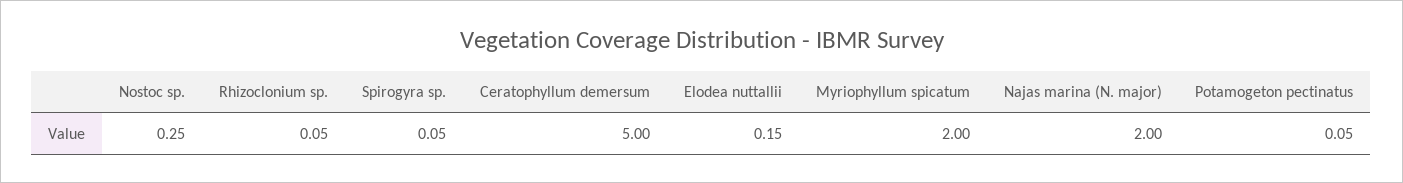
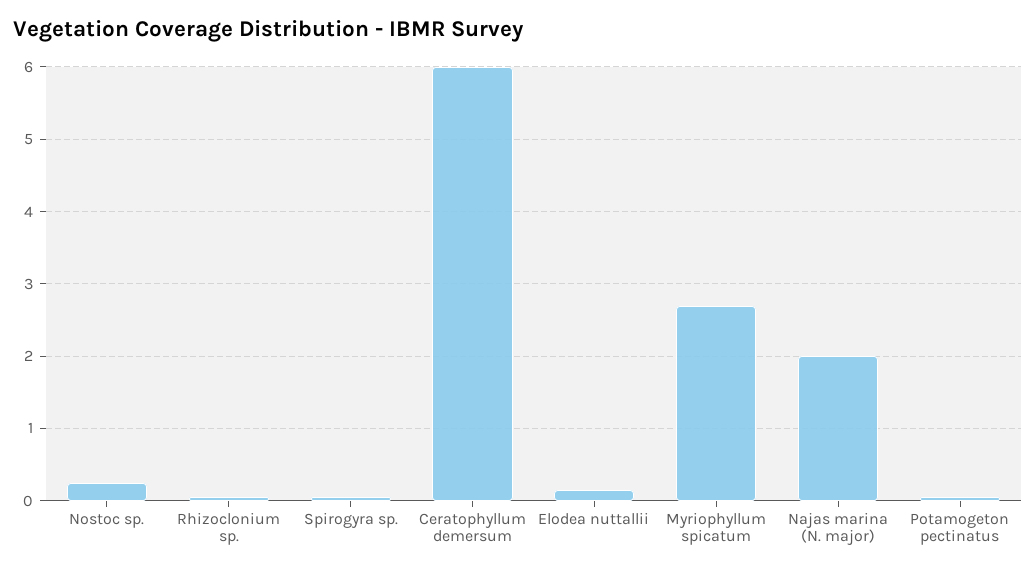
  {
    "Nostoc sp.": 0.25,
    "Rhizoclonium sp.": 0.05,
    "Spirogyra sp.": 0.05,
-   "Ceratophyllum demersum": 5,
+   "Ceratophyllum demersum": 6,
    "Elodea nuttallii": 0.15,
-   "Myriophyllum spicatum": 2,
+   "Myriophyllum spicatum": 2.7,
    "Najas marina (N. major)": 2,
    "Potamogeton pectinatus": 0.05
  }

